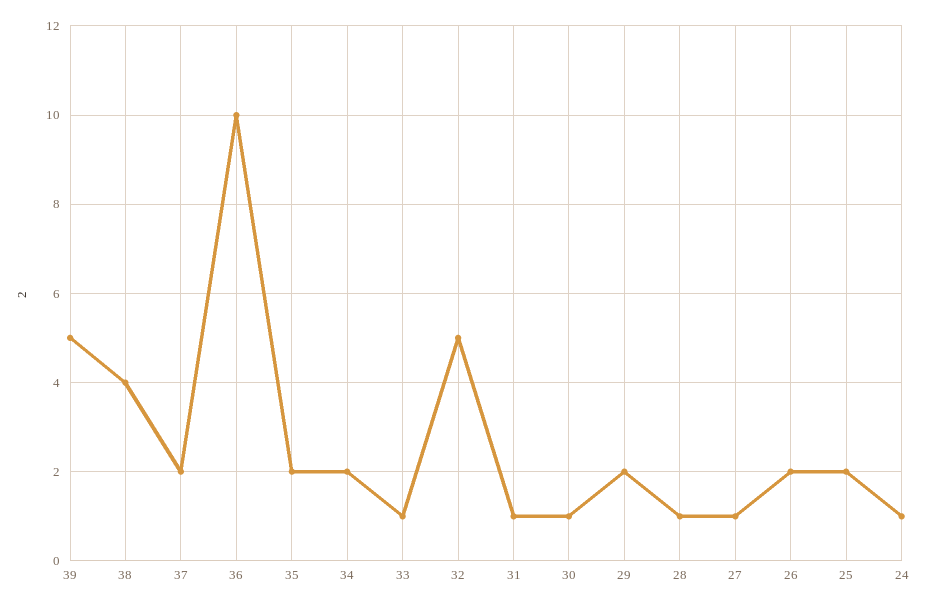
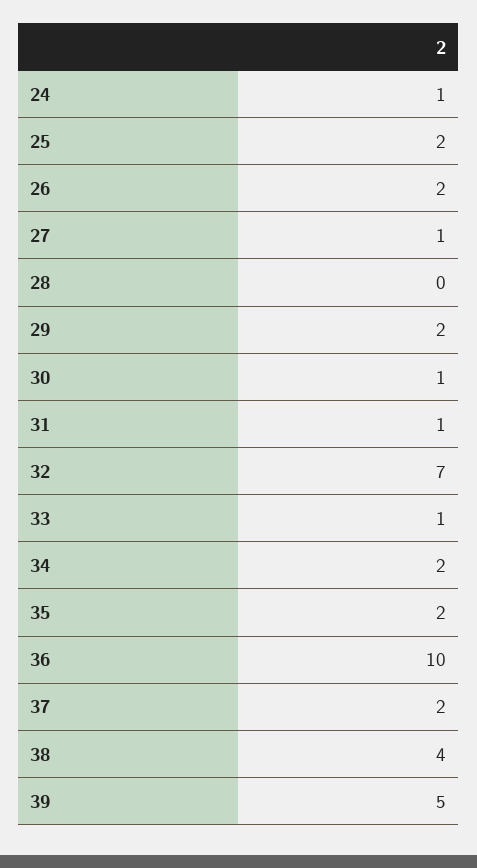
  {
    "39": 5,
    "38": 4,
    "37": 2,
    "36": 10,
    "35": 2,
    "34": 2,
    "33": 1,
-   "32": 5,
+   "32": 7,
    "31": 1,
    "30": 1,
    "29": 2,
-   "28": 1,
+   "28": 0,
    "27": 1,
    "26": 2,
    "25": 2,
    "24": 1
  }

